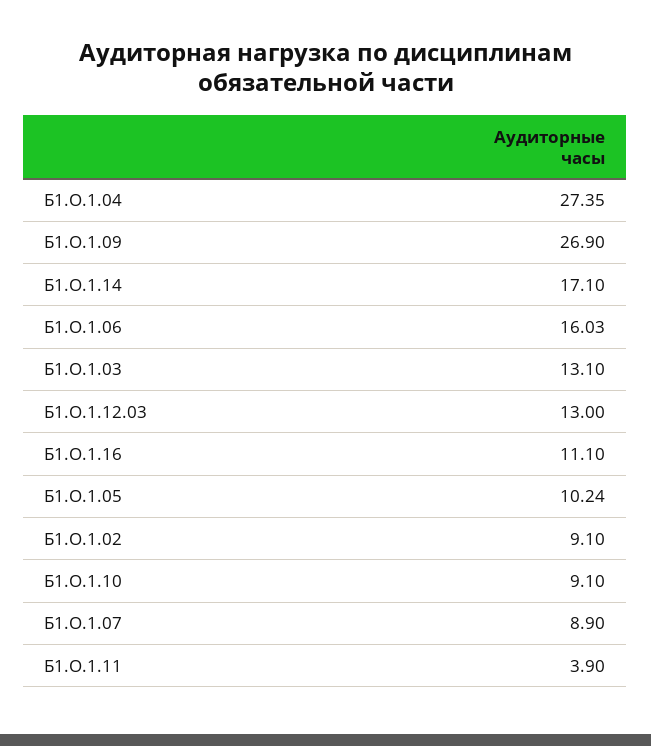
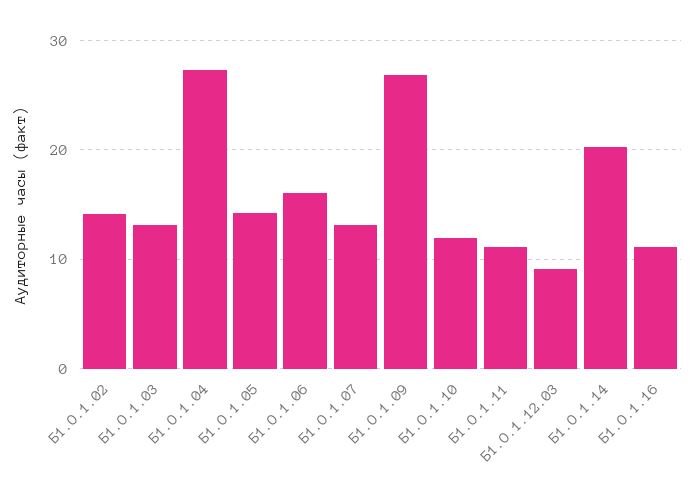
  {
    "Б1.О.1.04": 27.35,
    "Б1.О.1.09": 26.9,
-   "Б1.О.1.14": 17.1,
+   "Б1.О.1.14": 20,
    "Б1.О.1.06": 16.03,
    "Б1.О.1.03": 13.1,
-   "Б1.О.1.12.03": 13,
+   "Б1.О.1.12.03": 9,
    "Б1.О.1.16": 11.1,
-   "Б1.О.1.05": 10.24,
+   "Б1.О.1.05": 14,
-   "Б1.О.1.02": 9.1,
+   "Б1.О.1.02": 14,
-   "Б1.О.1.10": 9.1,
+   "Б1.О.1.10": 12,
-   "Б1.О.1.07": 8.9,
+   "Б1.О.1.07": 13,
-   "Б1.О.1.11": 3.9
+   "Б1.О.1.11": 11
  }

